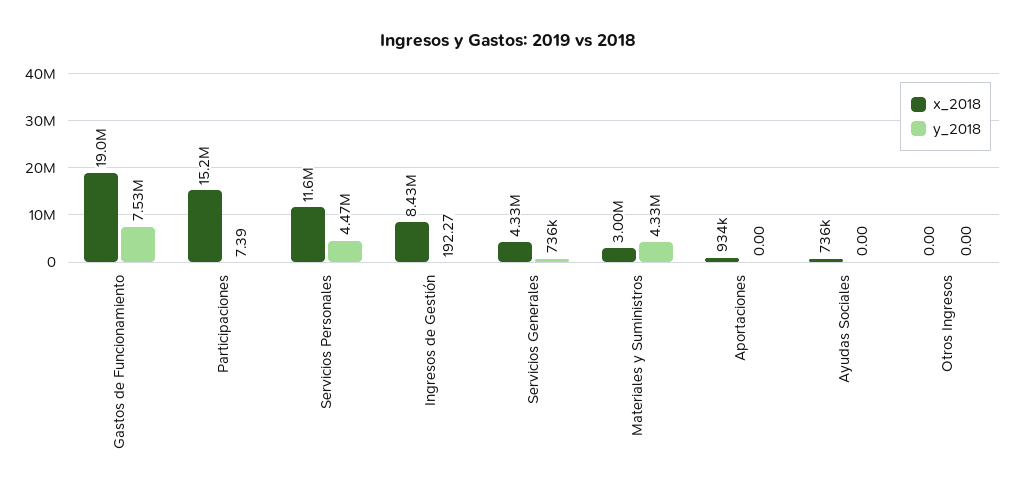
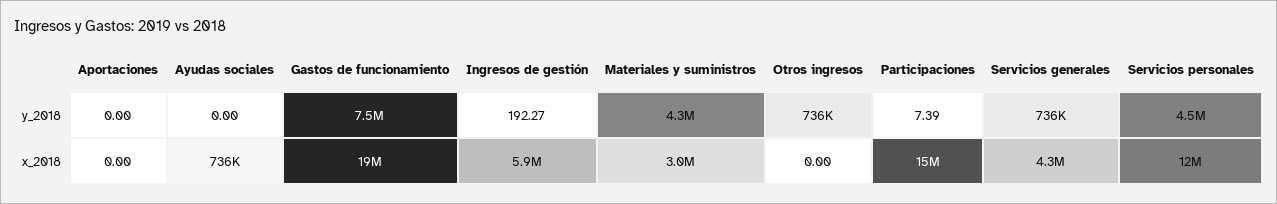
  {
    "x_2018": {
      "Gastos de Funcionamiento": 19000000,
      "Participaciones": 15200000,
      "Servicios Personales": 11600000,
-     "Ingresos de Gestión": 8430000,
+     "Ingresos de Gestión": 5900000,
      "Servicios Generales": 4330000,
      "Materiales y Suministros": 3000000,
-     "Aportaciones": 934000,
+     "Aportaciones": 0,
      "Ayudas Sociales": 736000,
      "Otros Ingresos": 0
    },
    "y_2018": {
      "Gastos de Funcionamiento": 7530000,
      "Participaciones": 7.39,
      "Servicios Personales": 4470000,
      "Ingresos de Gestión": 192.27,
      "Servicios Generales": 736000,
      "Materiales y Suministros": 4330000,
      "Aportaciones": 0,
      "Ayudas Sociales": 0,
-     "Otros Ingresos": 0
+     "Otros Ingresos": 736000
    }
  }

